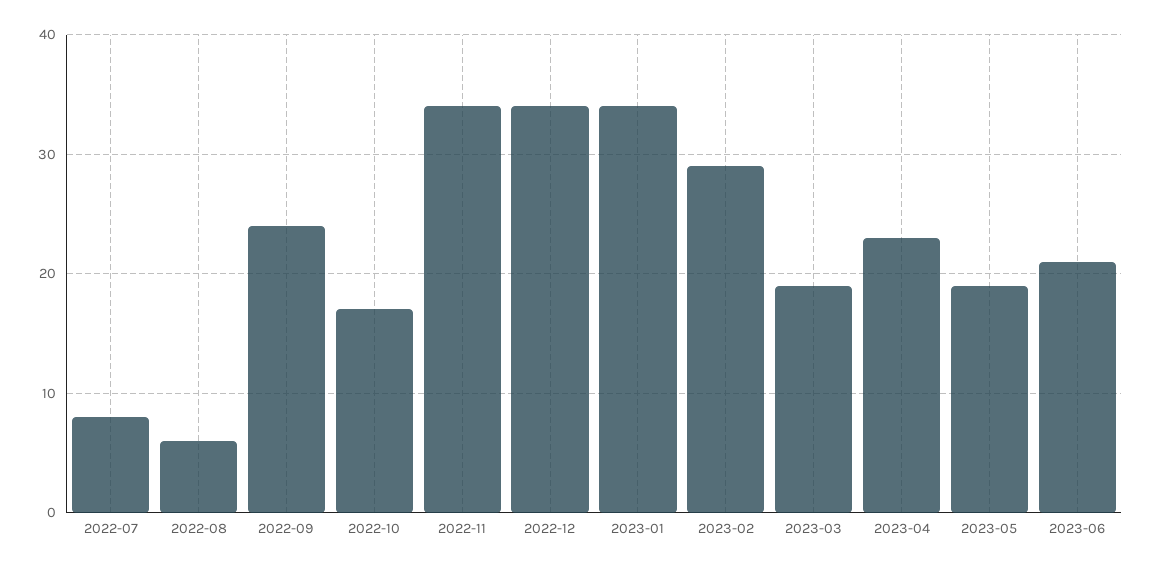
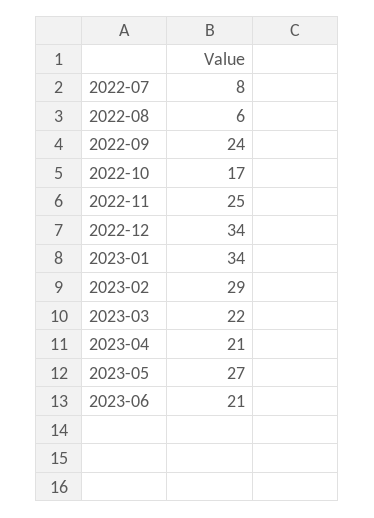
  {
    "2022-07": 8,
    "2022-08": 6,
    "2022-09": 24,
    "2022-10": 17,
-   "2022-11": 34,
+   "2022-11": 25,
    "2022-12": 34,
    "2023-01": 34,
    "2023-02": 29,
-   "2023-03": 19,
+   "2023-03": 22,
-   "2023-04": 23,
+   "2023-04": 21,
-   "2023-05": 19,
+   "2023-05": 27,
    "2023-06": 21
  }

